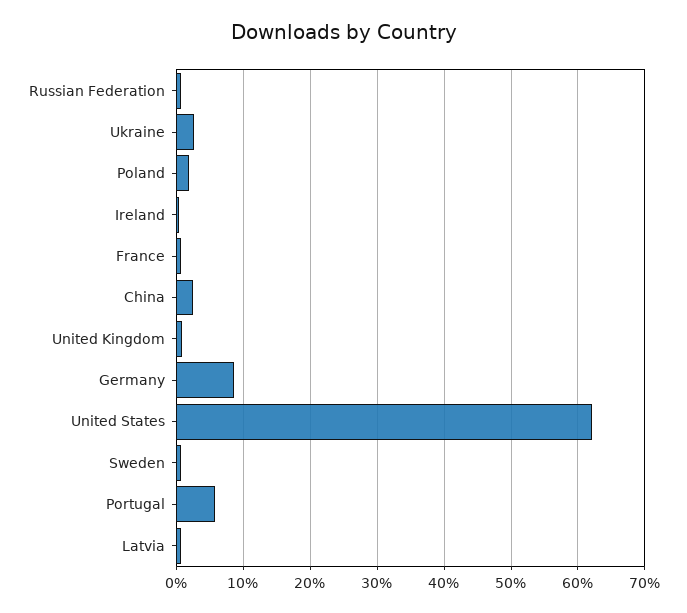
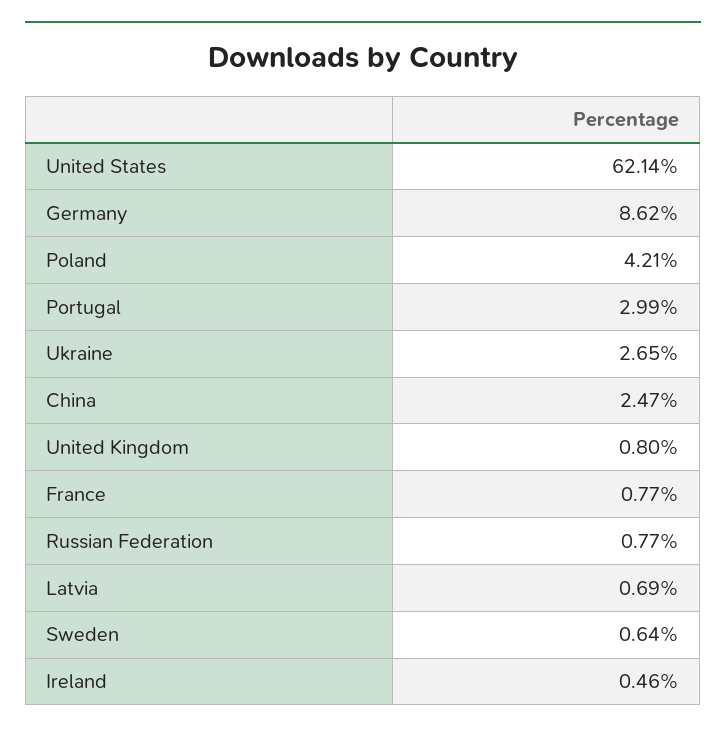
  {
    "Russian Federation": 0.77,
    "Ukraine": 2.65,
-   "Poland": 2,
+   "Poland": 4.21,
    "Ireland": 0.46,
    "France": 0.77,
    "China": 2.47,
    "United Kingdom": 0.8,
    "Germany": 8.62,
    "United States": 62.14,
    "Sweden": 0.64,
-   "Portugal": 6,
+   "Portugal": 2.99,
    "Latvia": 0.69
  }

